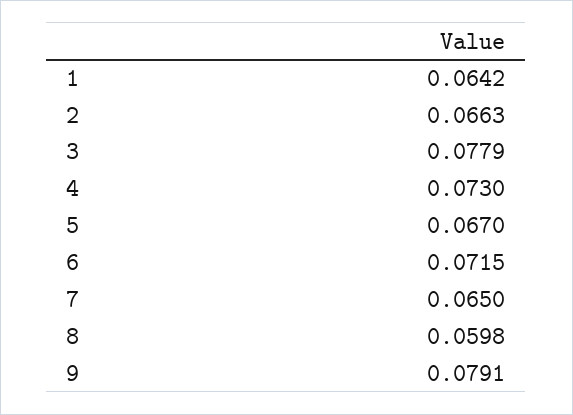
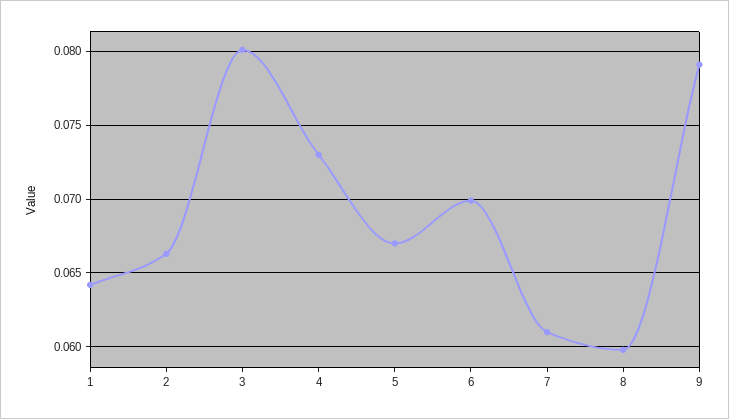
  {
    "1": 0.0642,
    "2": 0.0663,
-   "3": 0.0779,
+   "3": 0.08,
    "4": 0.073,
    "5": 0.067,
-   "6": 0.0715,
+   "6": 0.07,
-   "7": 0.065,
+   "7": 0.061,
    "8": 0.0598,
    "9": 0.0791
  }

